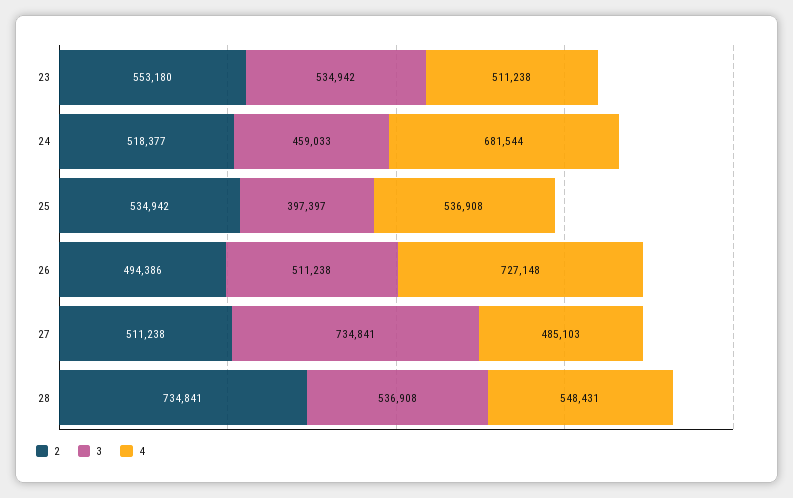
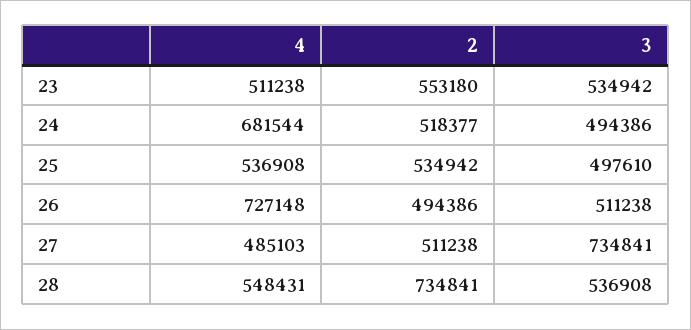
  {
    "2": {
      "23": 553180,
      "24": 518377,
      "25": 534942,
      "26": 494386,
      "27": 511238,
      "28": 734841
    },
    "3": {
      "23": 534942,
-     "24": 459033,
+     "24": 494386,
-     "25": 397397,
+     "25": 497610,
      "26": 511238,
      "27": 734841,
      "28": 536908
    },
    "4": {
      "23": 511238,
      "24": 681544,
      "25": 536908,
      "26": 727148,
      "27": 485103,
      "28": 548431
    }
  }

